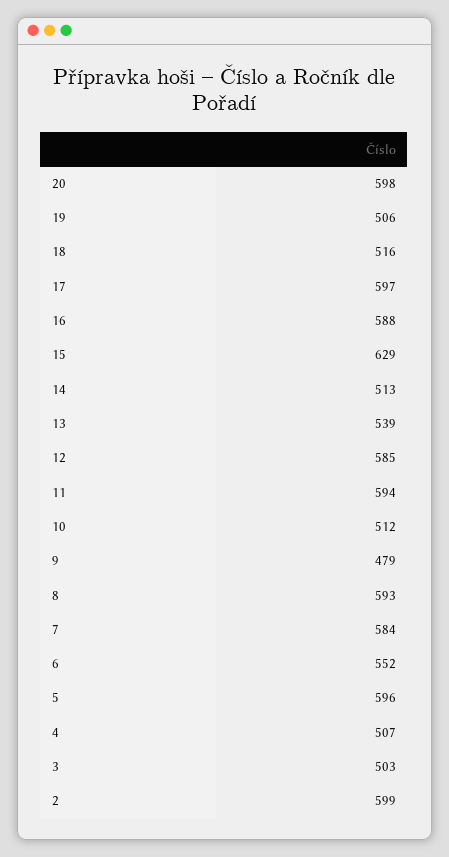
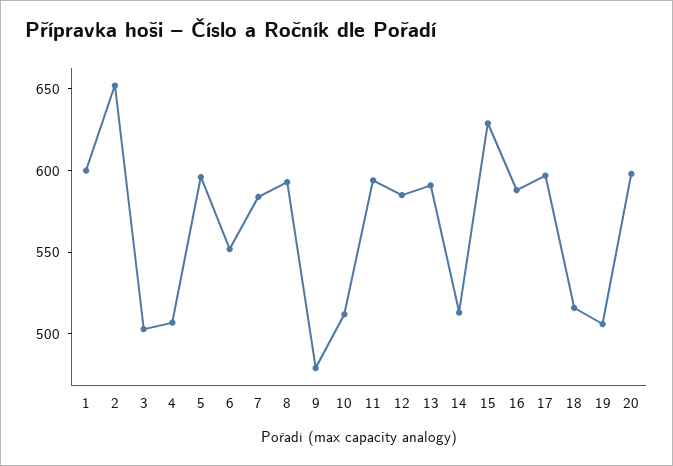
  {
    "20": 598,
    "19": 506,
    "18": 516,
    "17": 597,
    "16": 588,
    "15": 629,
    "14": 513,
-   "13": 539,
+   "13": 590,
    "12": 585,
    "11": 594,
    "10": 512,
    "9": 479,
    "8": 593,
    "7": 584,
    "6": 552,
    "5": 596,
    "4": 507,
    "3": 503,
-   "2": 599
+   "2": 650,
+   "1": 600
  }

